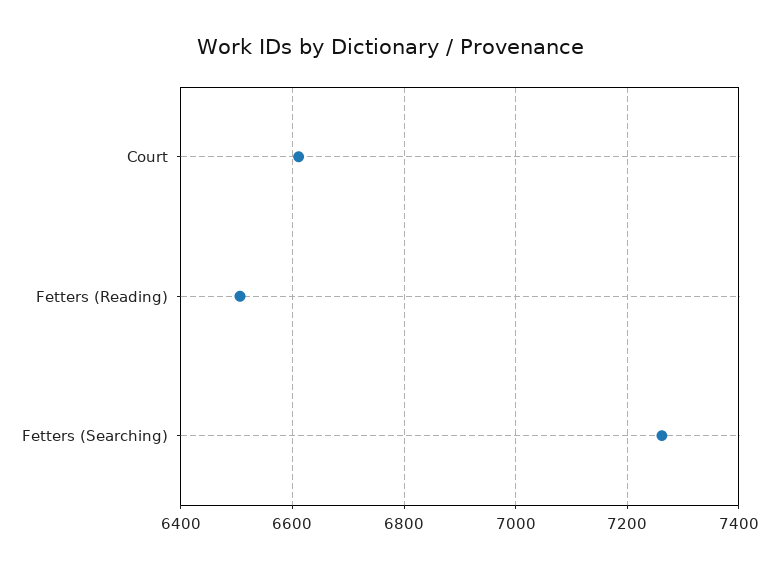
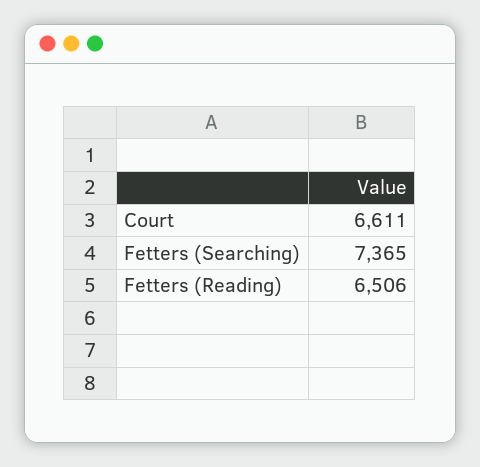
  {
    "Court": 6611,
    "Fetters (Reading)": 6506,
-   "Fetters (Searching)": 7260
+   "Fetters (Searching)": 7365
  }

